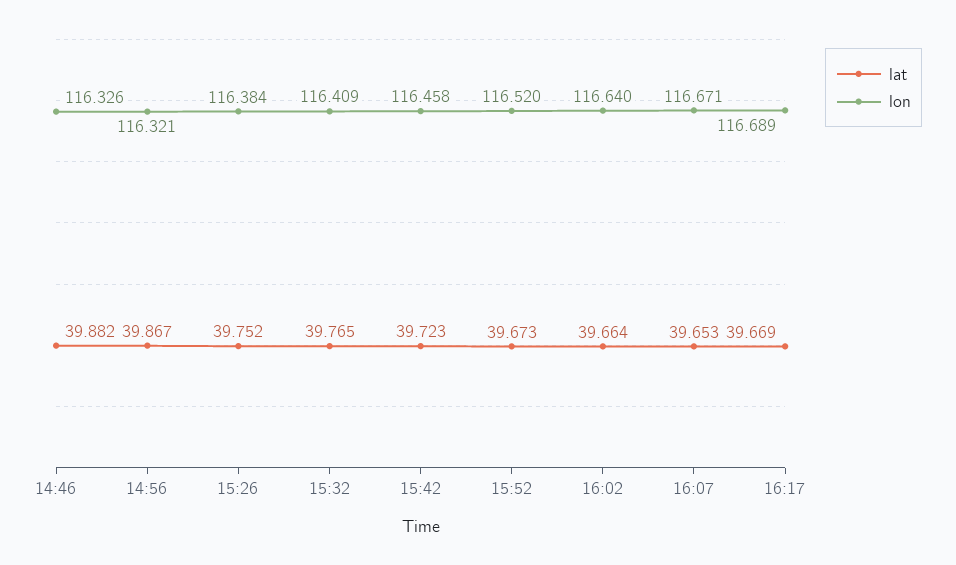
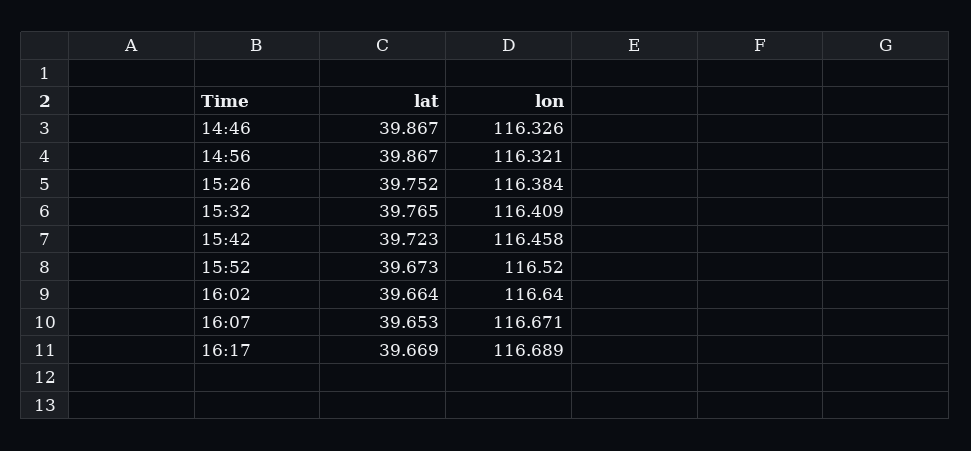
  {
    "lat": {
-     "14:46": 39.882,
+     "14:46": 39.867,
      "14:56": 39.867,
      "15:26": 39.752,
      "15:32": 39.765,
      "15:42": 39.723,
      "15:52": 39.673,
      "16:02": 39.664,
      "16:07": 39.653,
      "16:17": 39.669
    },
    "lon": {
      "14:46": 116.326,
      "14:56": 116.321,
      "15:26": 116.384,
      "15:32": 116.409,
      "15:42": 116.458,
      "15:52": 116.52,
      "16:02": 116.64,
      "16:07": 116.671,
      "16:17": 116.689
    }
  }

